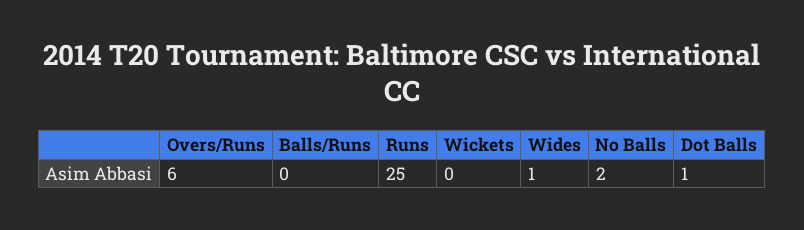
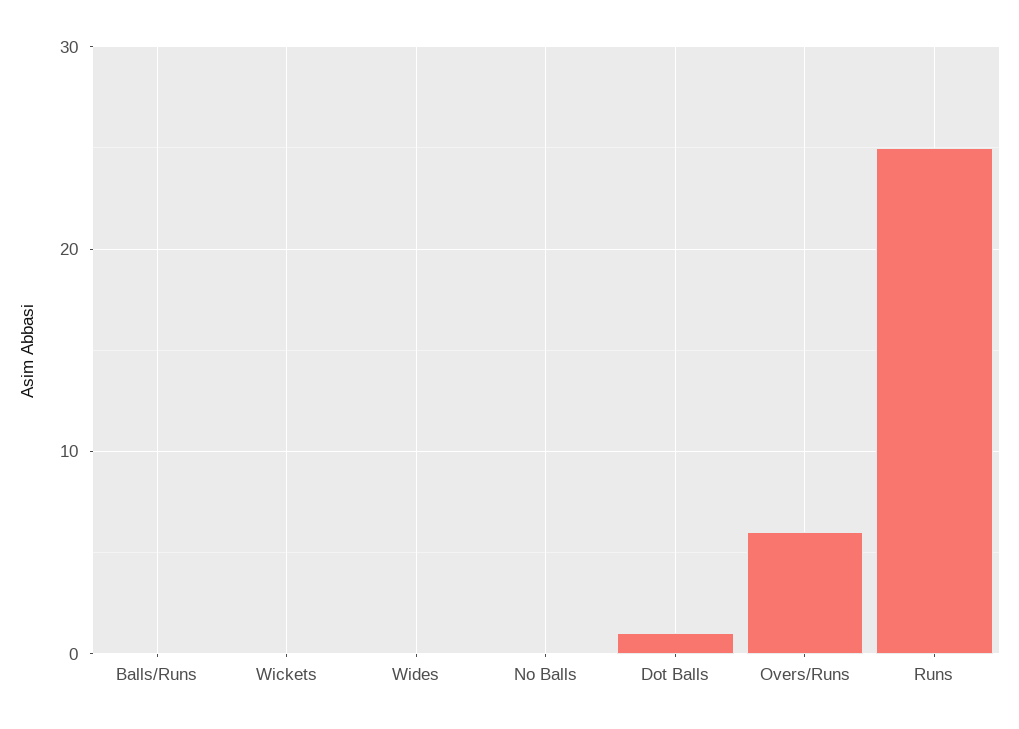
  {
    "Overs/Runs": 6,
    "Balls/Runs": 0,
    "Runs": 25,
    "Wickets": 0,
-   "Wides": 1,
+   "Wides": 0,
-   "No Balls": 2,
+   "No Balls": 0,
    "Dot Balls": 1
  }

